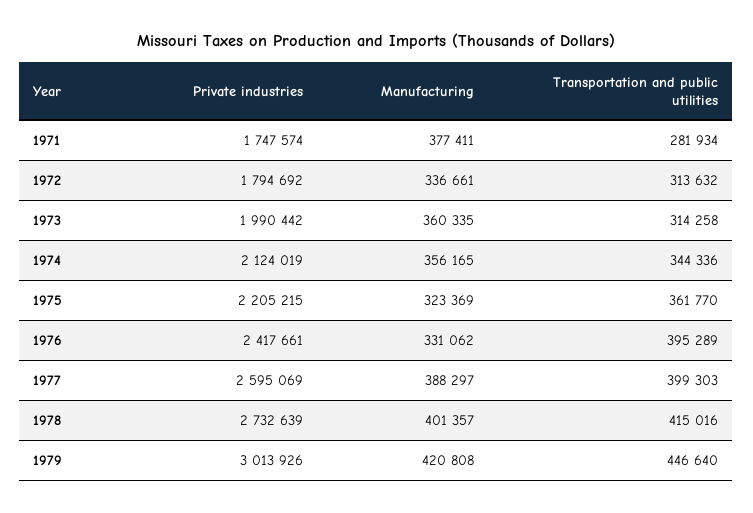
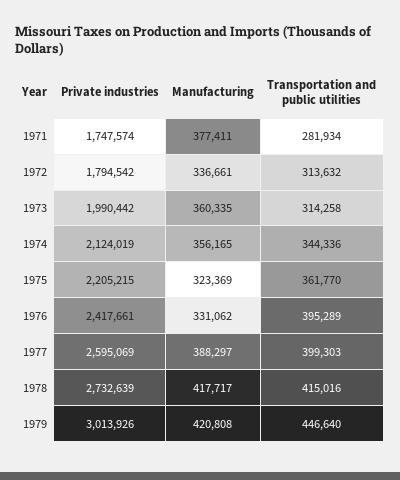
  {
    "Private industries": {
      "1971": 1747574,
-     "1972": 1794692,
+     "1972": 1794542,
      "1973": 1990442,
      "1974": 2124019,
      "1975": 2205215,
      "1976": 2417661,
      "1977": 2595069,
      "1978": 2732639,
      "1979": 3013926
    },
    "Manufacturing": {
      "1971": 377411,
      "1972": 336661,
      "1973": 360335,
      "1974": 356165,
      "1975": 323369,
      "1976": 331062,
      "1977": 388297,
-     "1978": 401357,
+     "1978": 417717,
      "1979": 420808
    },
    "Transportation and public utilities": {
      "1971": 281934,
      "1972": 313632,
      "1973": 314258,
      "1974": 344336,
      "1975": 361770,
      "1976": 395289,
      "1977": 399303,
      "1978": 415016,
      "1979": 446640
    }
  }

